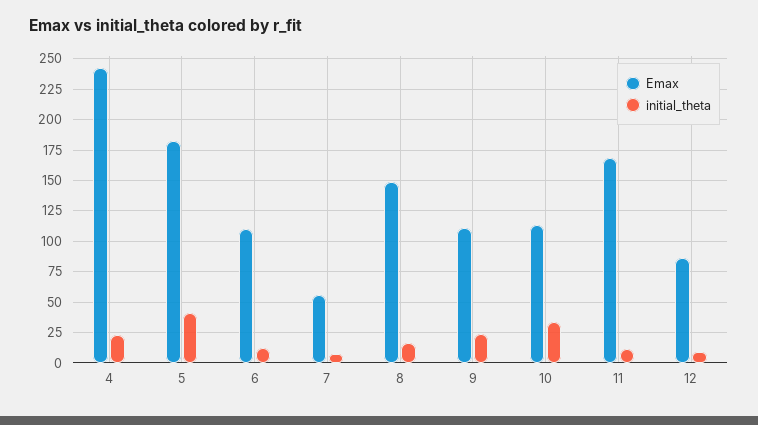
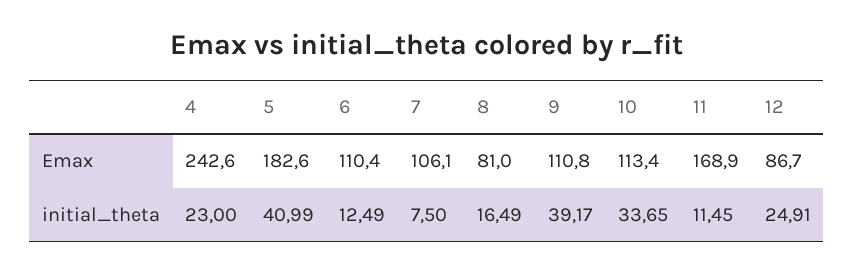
  {
    "Emax": {
      "4": 242.6,
      "5": 182.6,
      "6": 110.4,
-     "7": 55,
+     "7": 106.1,
-     "8": 150,
+     "8": 81,
      "9": 110.8,
      "10": 113.4,
      "11": 168.9,
      "12": 86.7
    },
    "initial_theta": {
      "4": 23,
      "5": 40.99,
      "6": 12.49,
      "7": 7.5,
      "8": 16.49,
-     "9": 25,
+     "9": 39.17,
      "10": 33.65,
      "11": 11.45,
-     "12": 10
+     "12": 24.91
    }
  }

